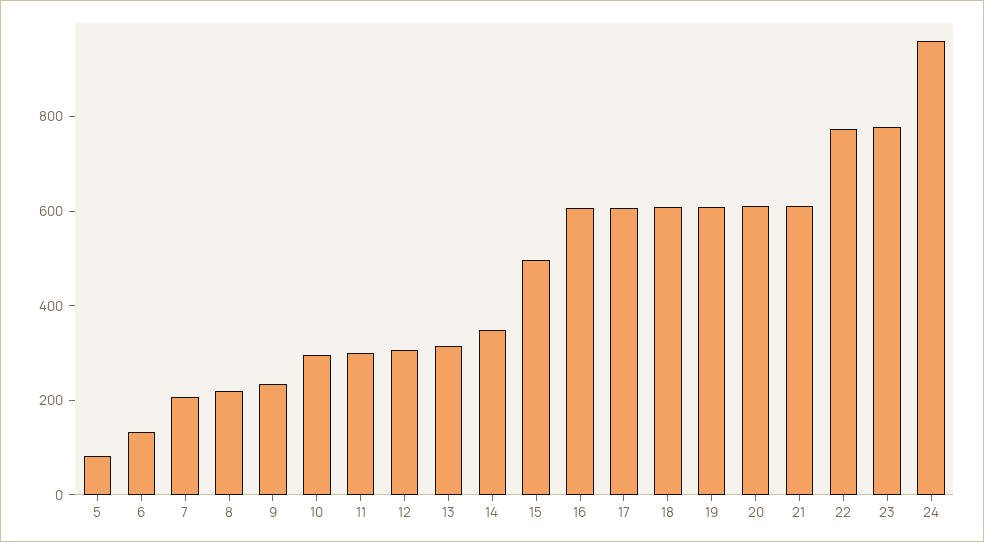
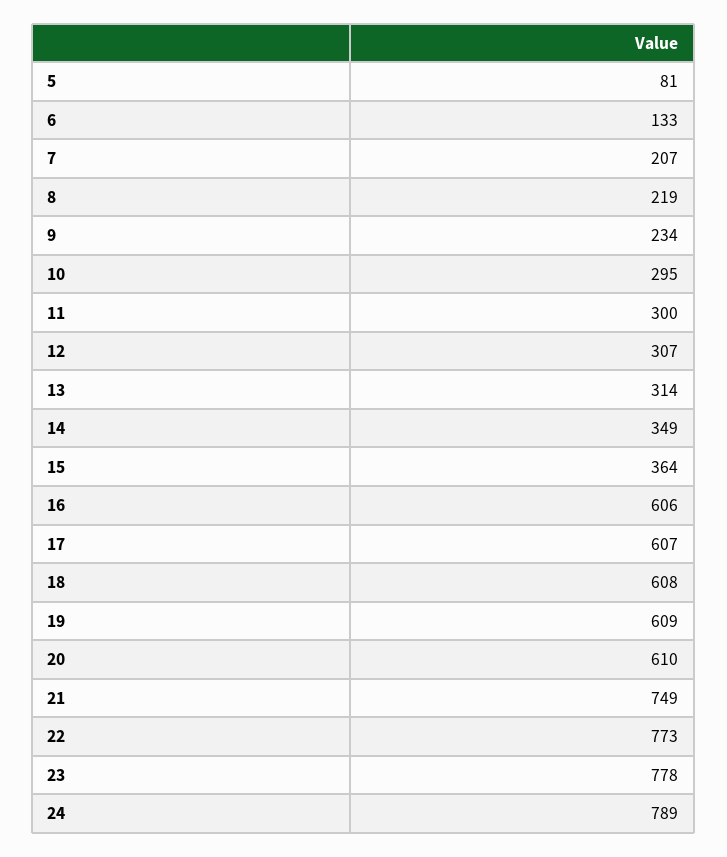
  {
    "5": 81,
    "6": 133,
    "7": 207,
    "8": 219,
    "9": 234,
    "10": 295,
    "11": 300,
    "12": 307,
    "13": 314,
    "14": 349,
-   "15": 500,
+   "15": 364,
    "16": 606,
    "17": 607,
    "18": 608,
    "19": 609,
    "20": 610,
-   "21": 600,
+   "21": 749,
    "22": 773,
    "23": 778,
-   "24": 950
+   "24": 789
  }

